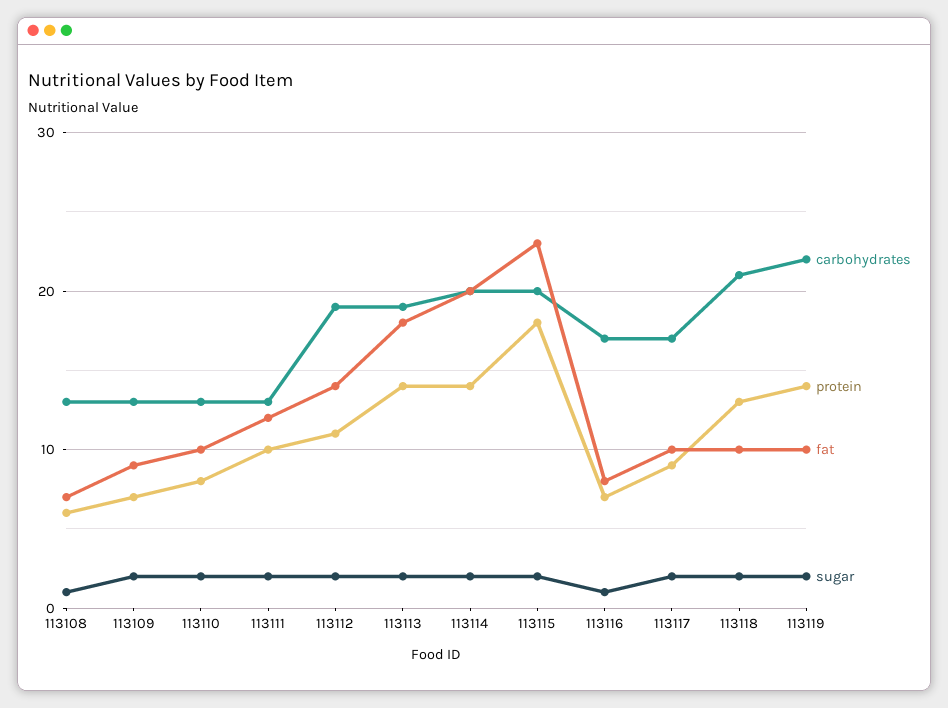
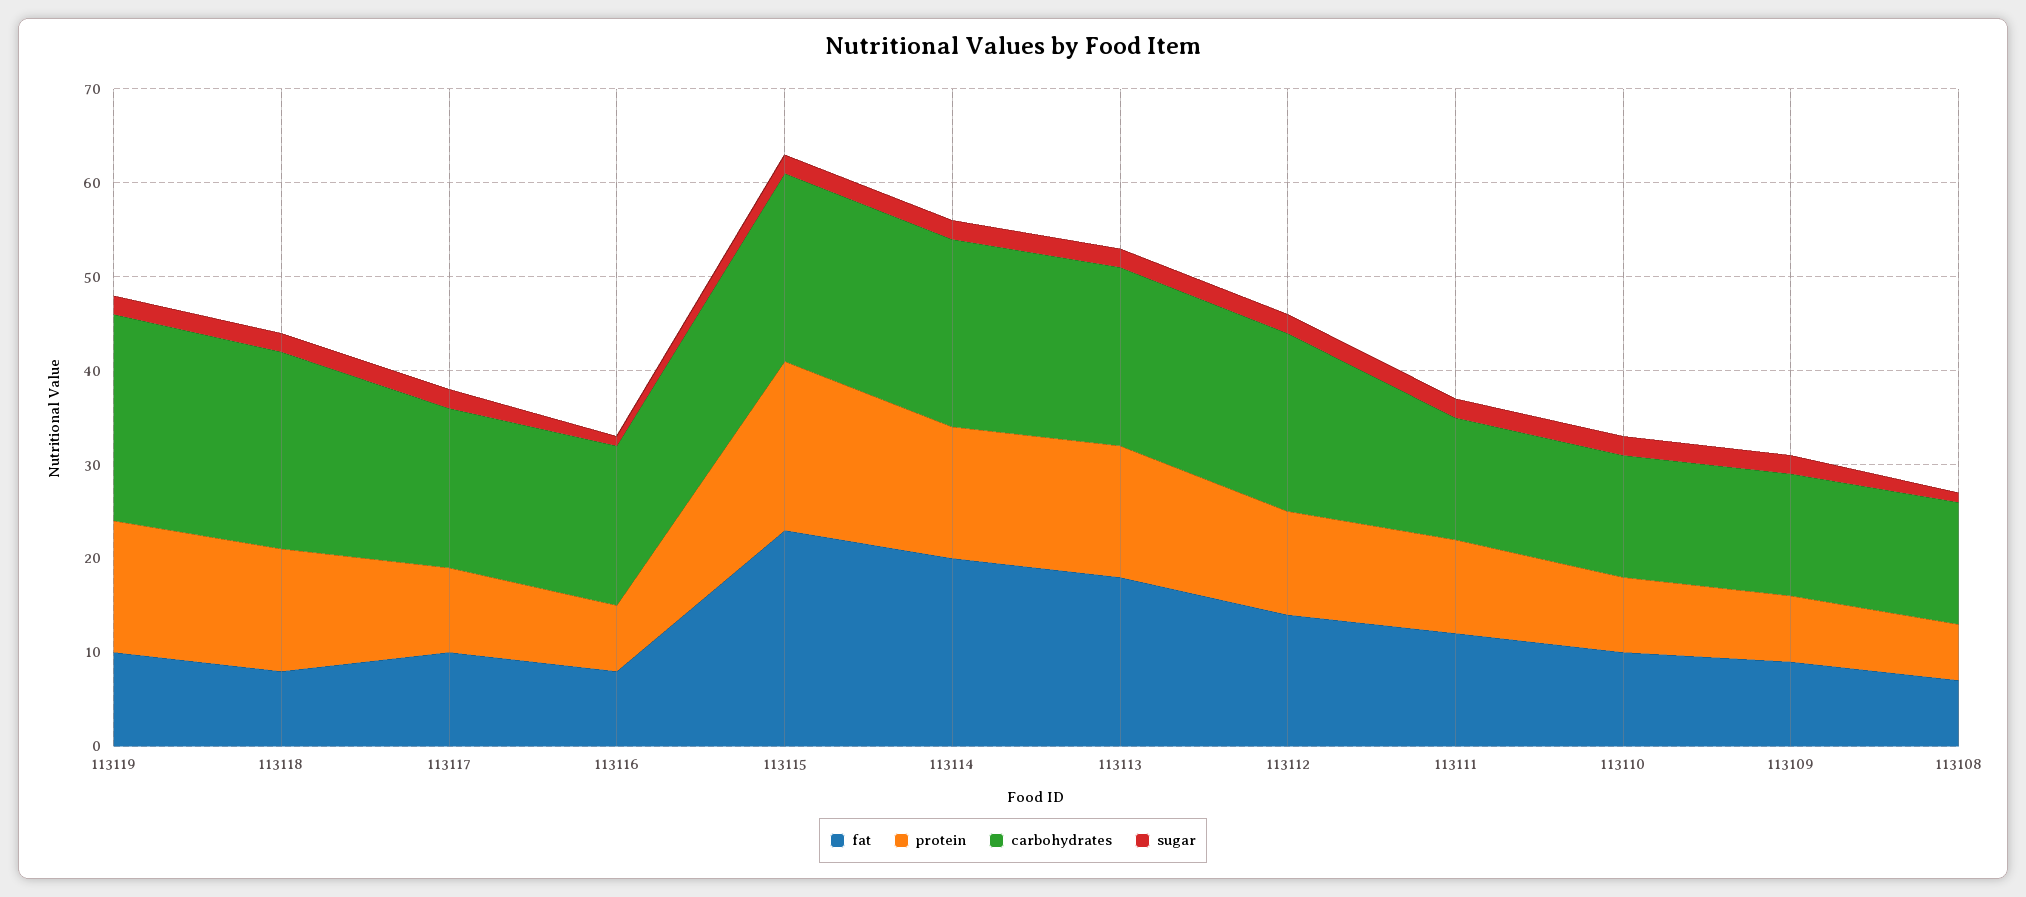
  {
    "carbohydrates": {
      "113108": 13,
      "113109": 13,
      "113110": 13,
      "113111": 13,
      "113112": 19,
      "113113": 19,
      "113114": 20,
      "113115": 20,
      "113116": 17,
      "113117": 17,
      "113118": 21,
      "113119": 22
    },
    "protein": {
      "113108": 6,
      "113109": 7,
      "113110": 8,
      "113111": 10,
      "113112": 11,
      "113113": 14,
      "113114": 14,
      "113115": 18,
      "113116": 7,
      "113117": 9,
      "113118": 13,
      "113119": 14
    },
    "fat": {
      "113108": 7,
      "113109": 9,
      "113110": 10,
      "113111": 12,
      "113112": 14,
      "113113": 18,
      "113114": 20,
      "113115": 23,
      "113116": 8,
      "113117": 10,
-     "113118": 10,
+     "113118": 8,
      "113119": 10
    },
    "sugar": {
      "113108": 1,
      "113109": 2,
      "113110": 2,
      "113111": 2,
      "113112": 2,
      "113113": 2,
      "113114": 2,
      "113115": 2,
      "113116": 1,
      "113117": 2,
      "113118": 2,
      "113119": 2
    }
  }

